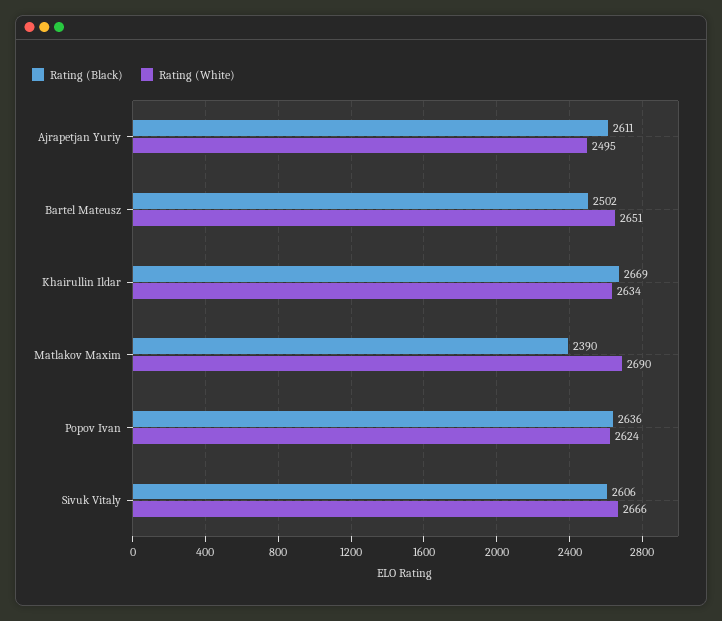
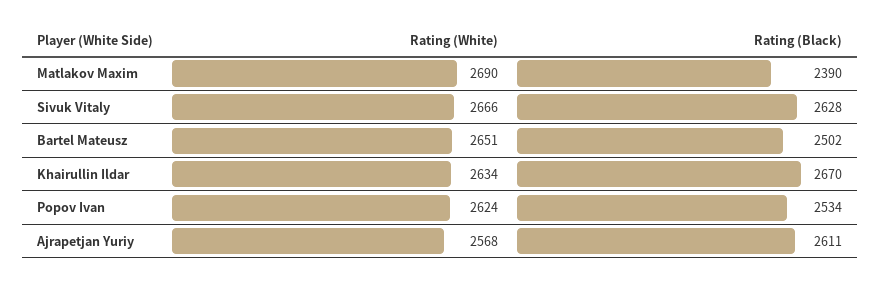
  {
    "Rating (Black)": {
      "Ajrapetjan Yuriy": 2611,
      "Bartel Mateusz": 2502,
-     "Khairullin Ildar": 2669,
+     "Khairullin Ildar": 2670,
      "Matlakov Maxim": 2390,
-     "Popov Ivan": 2636,
+     "Popov Ivan": 2534,
-     "Sivuk Vitaly": 2606
+     "Sivuk Vitaly": 2628
    },
    "Rating (White)": {
-     "Ajrapetjan Yuriy": 2495,
+     "Ajrapetjan Yuriy": 2568,
      "Bartel Mateusz": 2651,
      "Khairullin Ildar": 2634,
      "Matlakov Maxim": 2690,
      "Popov Ivan": 2624,
      "Sivuk Vitaly": 2666
    }
  }

